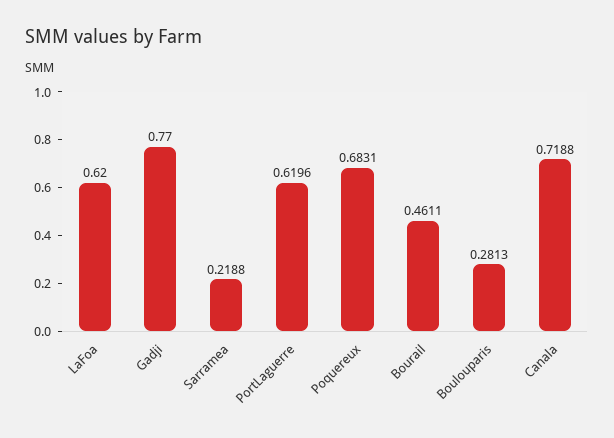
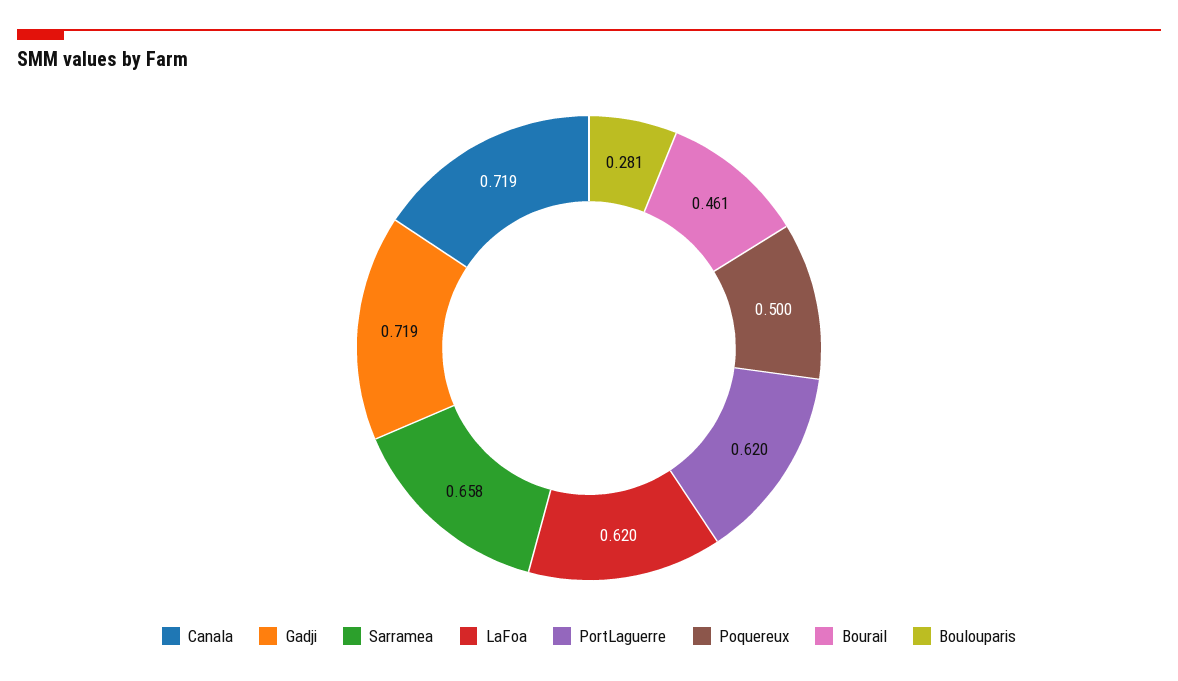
  {
    "LaFoa": 0.62,
-   "Gadji": 0.77,
+   "Gadji": 0.719,
-   "Sarramea": 0.2188,
+   "Sarramea": 0.658,
    "PortLaguerre": 0.6196,
-   "Poquereux": 0.6831,
+   "Poquereux": 0.5,
    "Bourail": 0.4611,
    "Boulouparis": 0.2813,
    "Canala": 0.7188
  }

